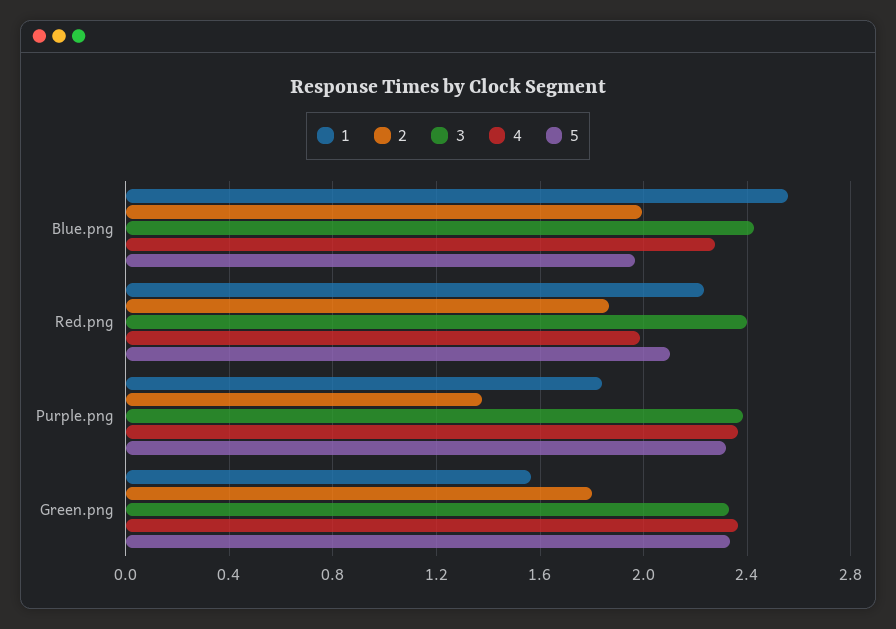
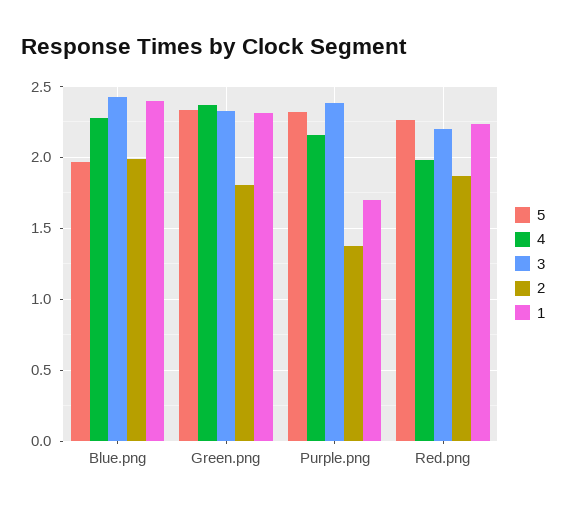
  {
    "1": {
-     "Blue.png": 2.55,
+     "Blue.png": 2.4,
      "Red.png": 2.25,
-     "Purple.png": 1.85,
+     "Purple.png": 1.7,
-     "Green.png": 1.55
+     "Green.png": 2.3
    },
    "2": {
      "Blue.png": 2,
      "Red.png": 1.85,
      "Purple.png": 1.35,
      "Green.png": 1.8
    },
    "3": {
      "Blue.png": 2.45,
-     "Red.png": 2.4,
+     "Red.png": 2.2,
      "Purple.png": 2.4,
      "Green.png": 2.35
    },
    "4": {
      "Blue.png": 2.3,
      "Red.png": 2,
-     "Purple.png": 2.35,
+     "Purple.png": 2.15,
      "Green.png": 2.35
    },
    "5": {
      "Blue.png": 1.95,
-     "Red.png": 2.1,
+     "Red.png": 2.25,
      "Purple.png": 2.3,
      "Green.png": 2.35
    }
  }

